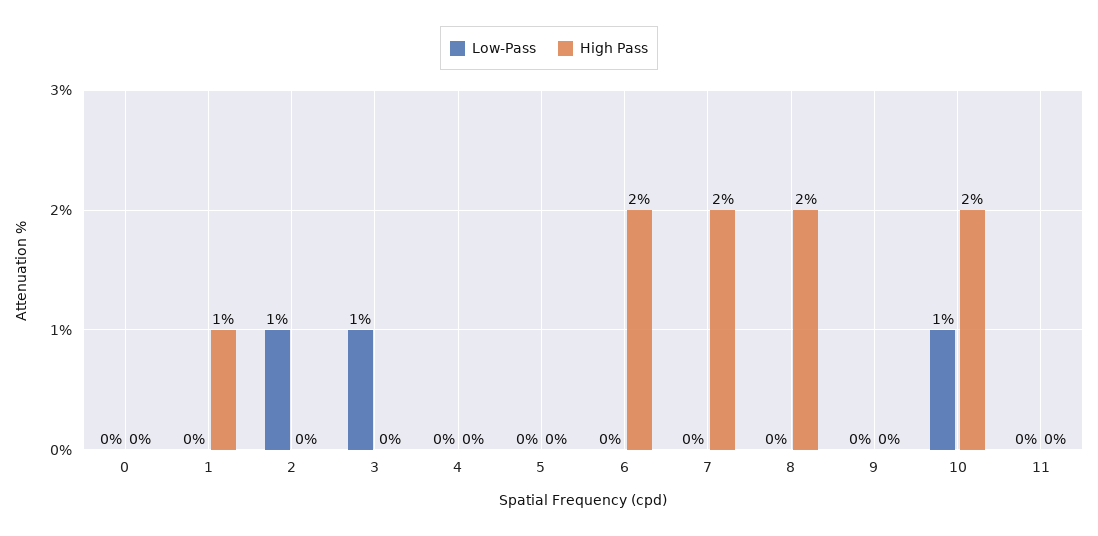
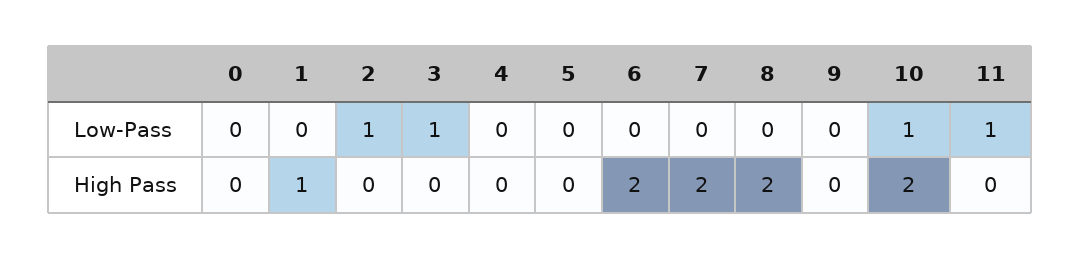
  {
    "Low-Pass": {
      "0": 0,
      "1": 0,
      "2": 1,
      "3": 1,
      "4": 0,
      "5": 0,
      "6": 0,
      "7": 0,
      "8": 0,
      "9": 0,
      "10": 1,
-     "11": 0
+     "11": 1
    },
    "High Pass": {
      "0": 0,
      "1": 1,
      "2": 0,
      "3": 0,
      "4": 0,
      "5": 0,
      "6": 2,
      "7": 2,
      "8": 2,
      "9": 0,
      "10": 2,
      "11": 0
    }
  }

